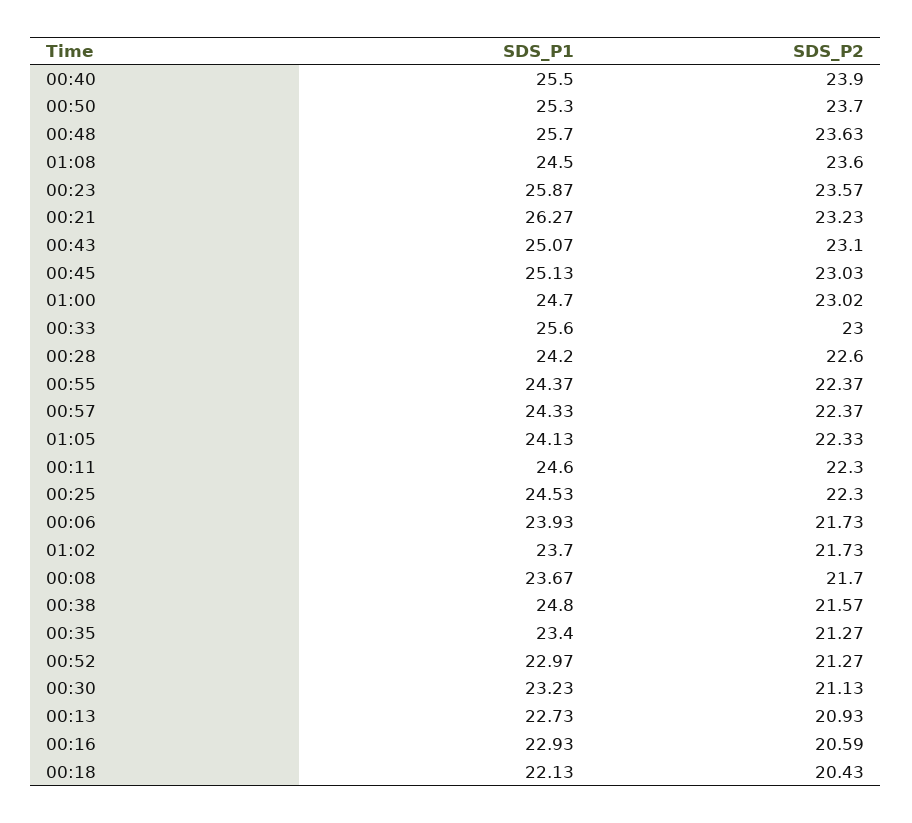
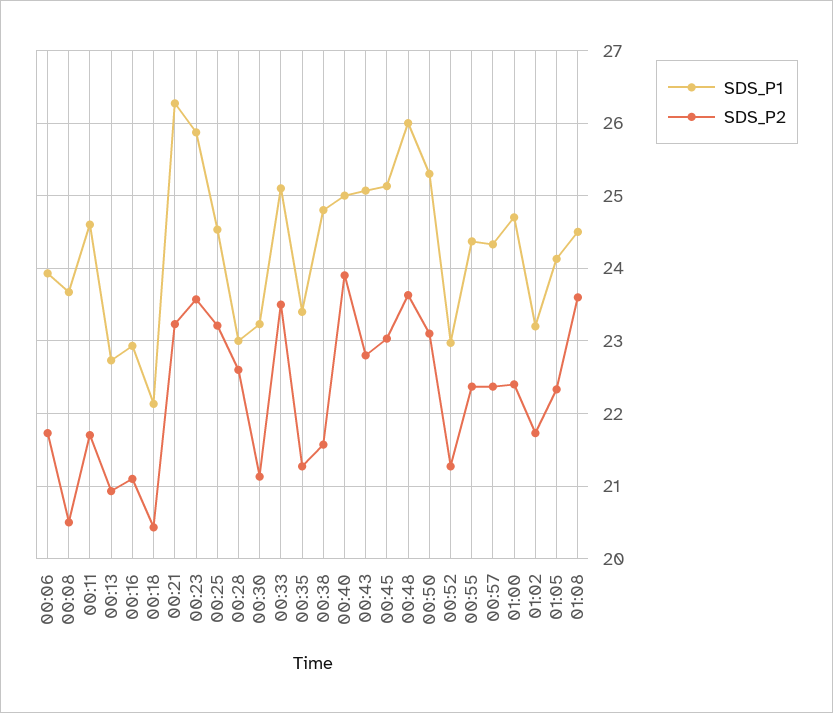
  {
    "SDS_P1": {
-     "00:40": 25.5,
+     "00:40": 25,
      "00:50": 25.3,
-     "00:48": 25.7,
+     "00:48": 26,
      "01:08": 24.5,
      "00:23": 25.87,
      "00:21": 26.27,
      "00:43": 25.07,
      "00:45": 25.13,
      "01:00": 24.7,
-     "00:33": 25.6,
+     "00:33": 25.1,
-     "00:28": 24.2,
+     "00:28": 23,
      "00:55": 24.37,
      "00:57": 24.33,
      "01:05": 24.13,
      "00:11": 24.6,
      "00:25": 24.53,
      "00:06": 23.93,
-     "01:02": 23.7,
+     "01:02": 23.2,
      "00:08": 23.67,
      "00:38": 24.8,
      "00:35": 23.4,
      "00:52": 22.97,
      "00:30": 23.23,
      "00:13": 22.73,
      "00:16": 22.93,
      "00:18": 22.13
    },
    "SDS_P2": {
      "00:40": 23.9,
-     "00:50": 23.7,
+     "00:50": 23.1,
      "00:48": 23.63,
      "01:08": 23.6,
      "00:23": 23.57,
      "00:21": 23.23,
-     "00:43": 23.1,
+     "00:43": 22.8,
      "00:45": 23.03,
-     "01:00": 23.02,
+     "01:00": 22.4,
-     "00:33": 23,
+     "00:33": 23.5,
      "00:28": 22.6,
      "00:55": 22.37,
      "00:57": 22.37,
      "01:05": 22.33,
-     "00:11": 22.3,
+     "00:11": 21.7,
-     "00:25": 22.3,
+     "00:25": 23.2,
      "00:06": 21.73,
      "01:02": 21.73,
-     "00:08": 21.7,
+     "00:08": 20.5,
      "00:38": 21.57,
      "00:35": 21.27,
      "00:52": 21.27,
      "00:30": 21.13,
      "00:13": 20.93,
-     "00:16": 20.59,
+     "00:16": 21.1,
      "00:18": 20.43
    }
  }

